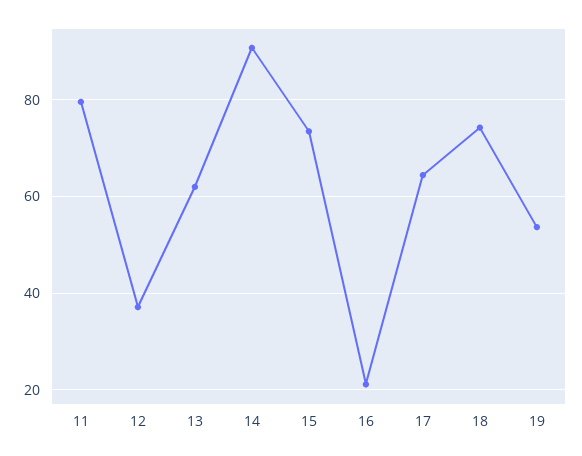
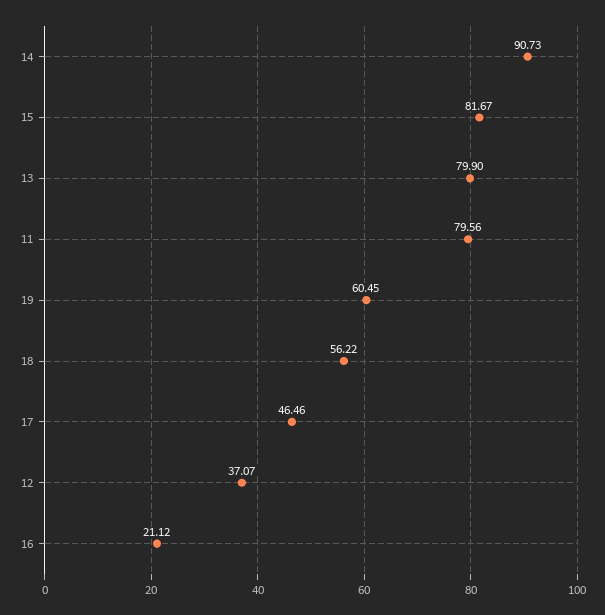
  {
    "11": 79.56,
    "12": 37.07,
-   "13": 62,
+   "13": 79.9,
    "14": 90.73,
-   "15": 74,
+   "15": 81.67,
    "16": 21.12,
-   "17": 64,
+   "17": 46.46,
-   "18": 74,
+   "18": 56.22,
-   "19": 54
+   "19": 60.45
  }

